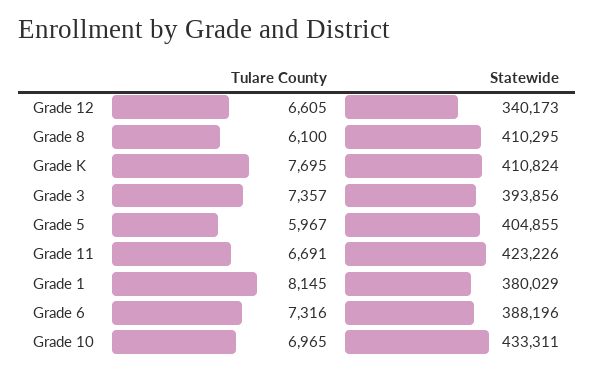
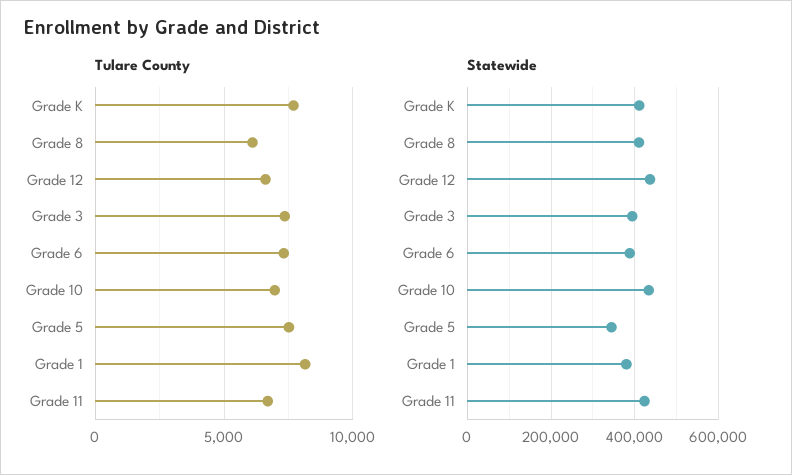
  {
    "Tulare County": {
      "Grade 12": 6605,
      "Grade 8": 6100,
      "Grade K": 7695,
      "Grade 3": 7357,
-     "Grade 5": 5967,
+     "Grade 5": 7500,
      "Grade 11": 6691,
      "Grade 1": 8145,
      "Grade 6": 7316,
      "Grade 10": 6965
    },
    "Statewide": {
-     "Grade 12": 340173,
+     "Grade 12": 440000,
      "Grade 8": 410295,
      "Grade K": 410824,
      "Grade 3": 393856,
-     "Grade 5": 404855,
+     "Grade 5": 340000,
      "Grade 11": 423226,
      "Grade 1": 380029,
      "Grade 6": 388196,
      "Grade 10": 433311
    }
  }

